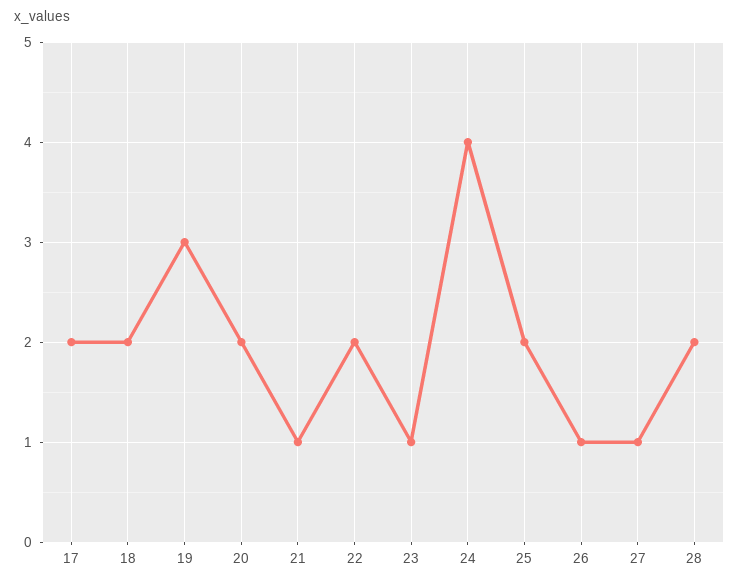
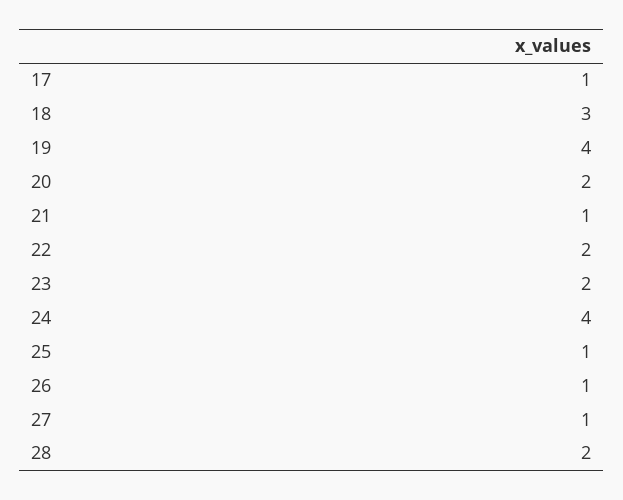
  {
-   "17": 2,
+   "17": 1,
-   "18": 2,
+   "18": 3,
-   "19": 3,
+   "19": 4,
    "20": 2,
    "21": 1,
    "22": 2,
-   "23": 1,
+   "23": 2,
    "24": 4,
-   "25": 2,
+   "25": 1,
    "26": 1,
    "27": 1,
    "28": 2
  }

